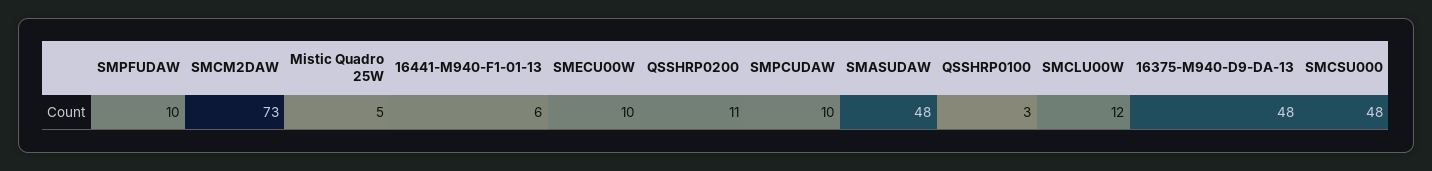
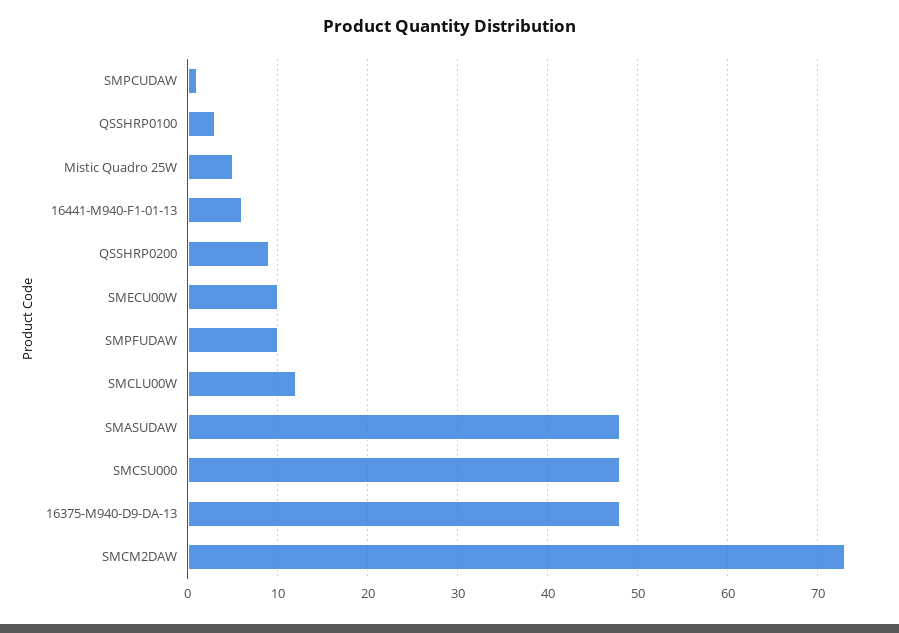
  {
    "SMPFUDAW": 10,
    "SMCM2DAW": 73,
    "Mistic Quadro 25W": 5,
    "16441-M940-F1-01-13": 6,
    "SMECU00W": 10,
-   "QSSHRP0200": 11,
+   "QSSHRP0200": 9,
-   "SMPCUDAW": 10,
+   "SMPCUDAW": 1,
    "SMASUDAW": 48,
    "QSSHRP0100": 3,
    "SMCLU00W": 12,
    "16375-M940-D9-DA-13": 48,
    "SMCSU000": 48
  }

